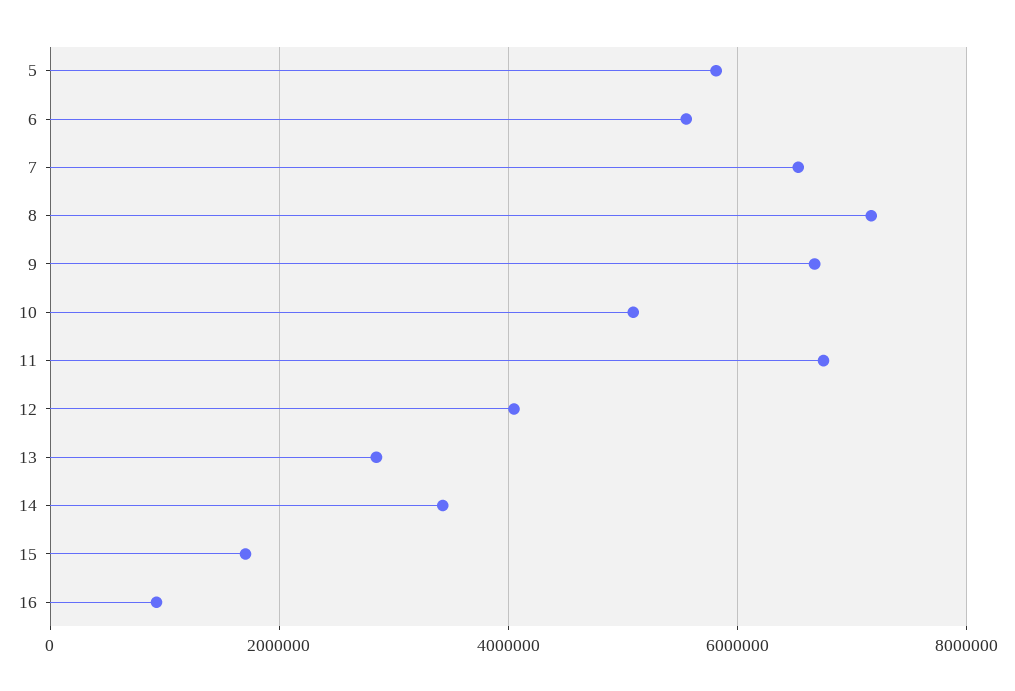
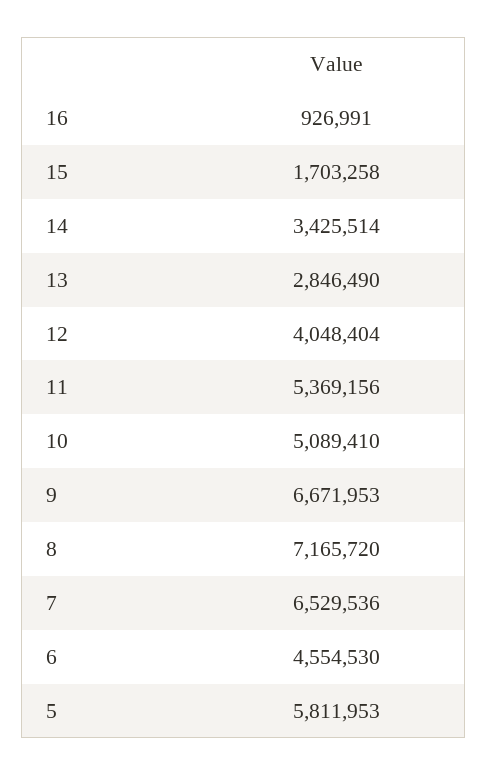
  {
    "5": 5811953,
-   "6": 5600000,
+   "6": 4554530,
    "7": 6529536,
    "8": 7165720,
    "9": 6671953,
    "10": 5089410,
-   "11": 6800000,
+   "11": 5369156,
    "12": 4048404,
    "13": 2846490,
    "14": 3425514,
    "15": 1703258,
    "16": 926991
  }

